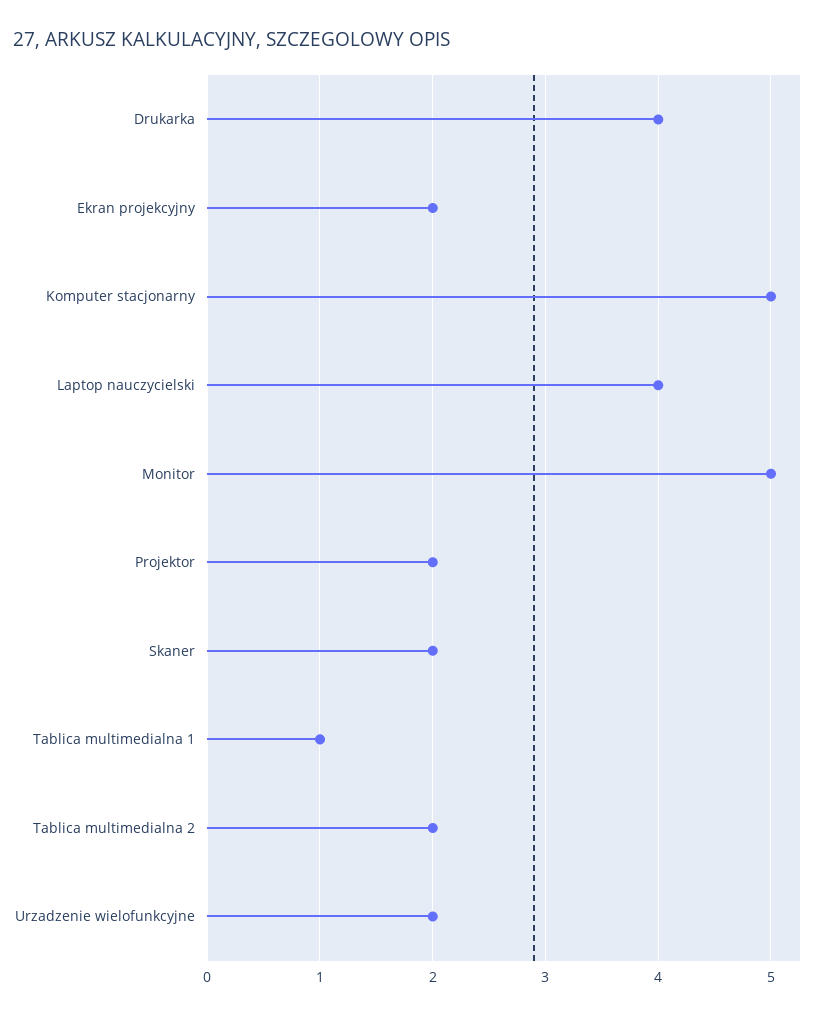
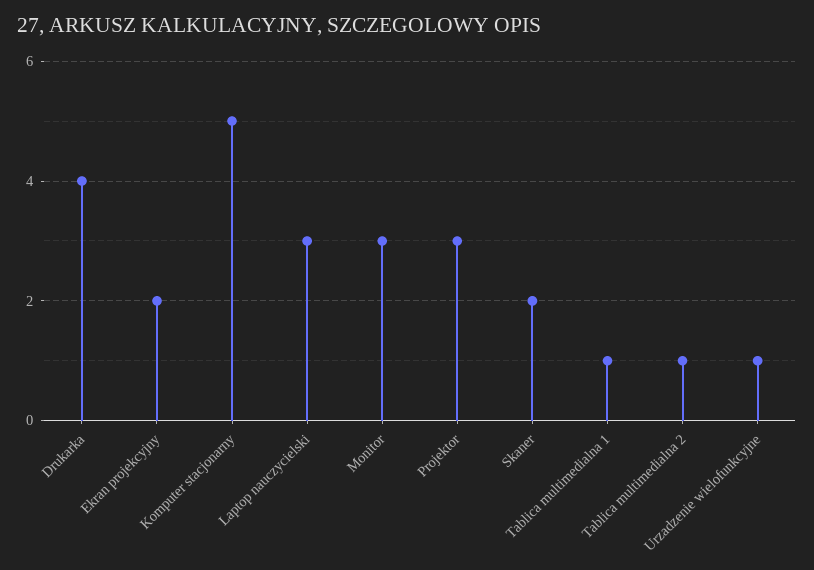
  {
    "Drukarka": 4,
    "Ekran projekcyjny": 2,
    "Komputer stacjonarny": 5,
-   "Laptop nauczycielski": 4,
+   "Laptop nauczycielski": 3,
-   "Monitor": 5,
+   "Monitor": 3,
-   "Projektor": 2,
+   "Projektor": 3,
    "Skaner": 2,
    "Tablica multimedialna 1": 1,
-   "Tablica multimedialna 2": 2,
+   "Tablica multimedialna 2": 1,
-   "Urzadzenie wielofunkcyjne": 2
+   "Urzadzenie wielofunkcyjne": 1
  }

